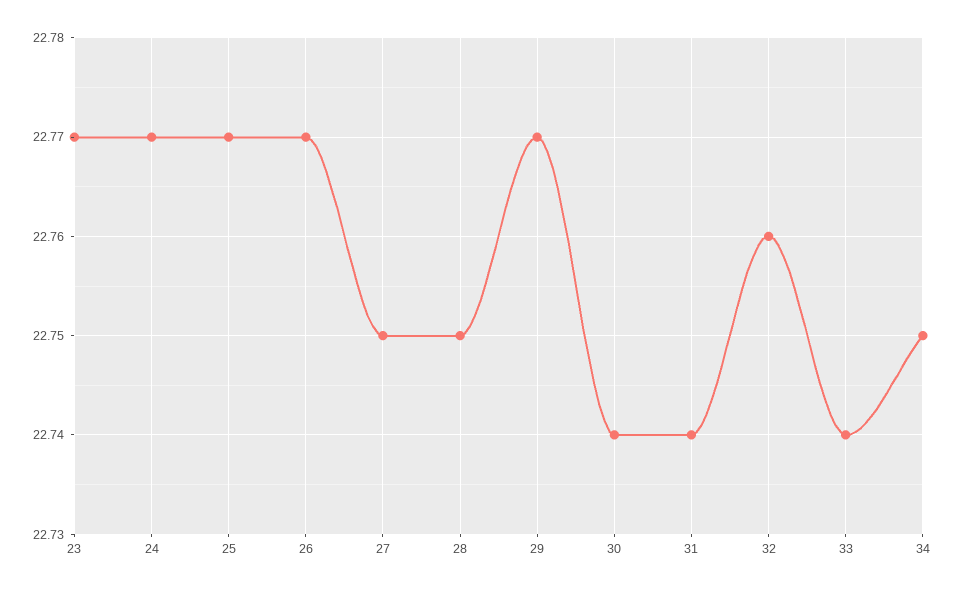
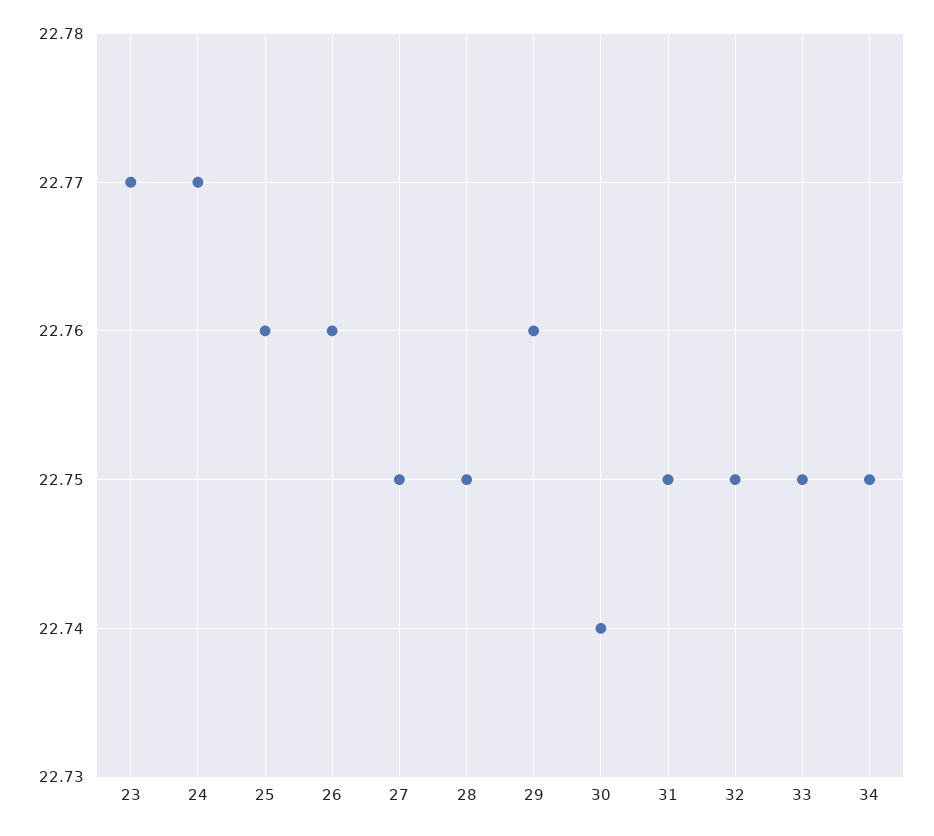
  {
    "23": 22.77,
    "24": 22.77,
-   "25": 22.77,
+   "25": 22.76,
-   "26": 22.77,
+   "26": 22.76,
    "27": 22.75,
    "28": 22.75,
-   "29": 22.77,
+   "29": 22.76,
    "30": 22.74,
-   "31": 22.74,
+   "31": 22.75,
-   "32": 22.76,
+   "32": 22.75,
-   "33": 22.74,
+   "33": 22.75,
    "34": 22.75
  }

